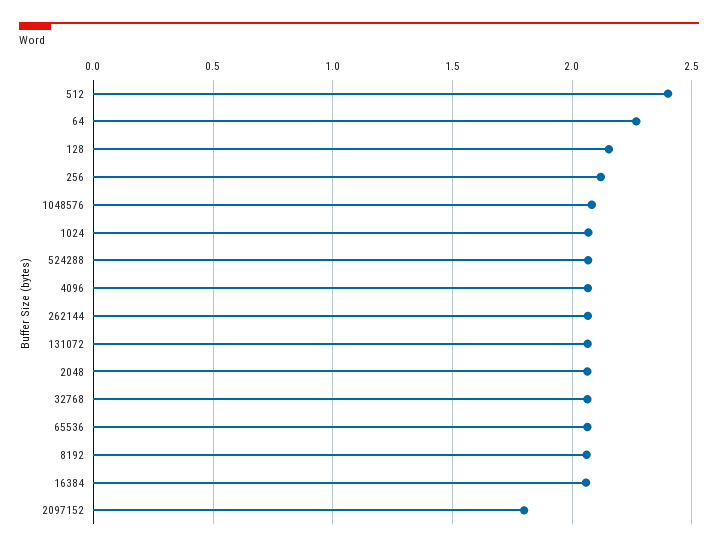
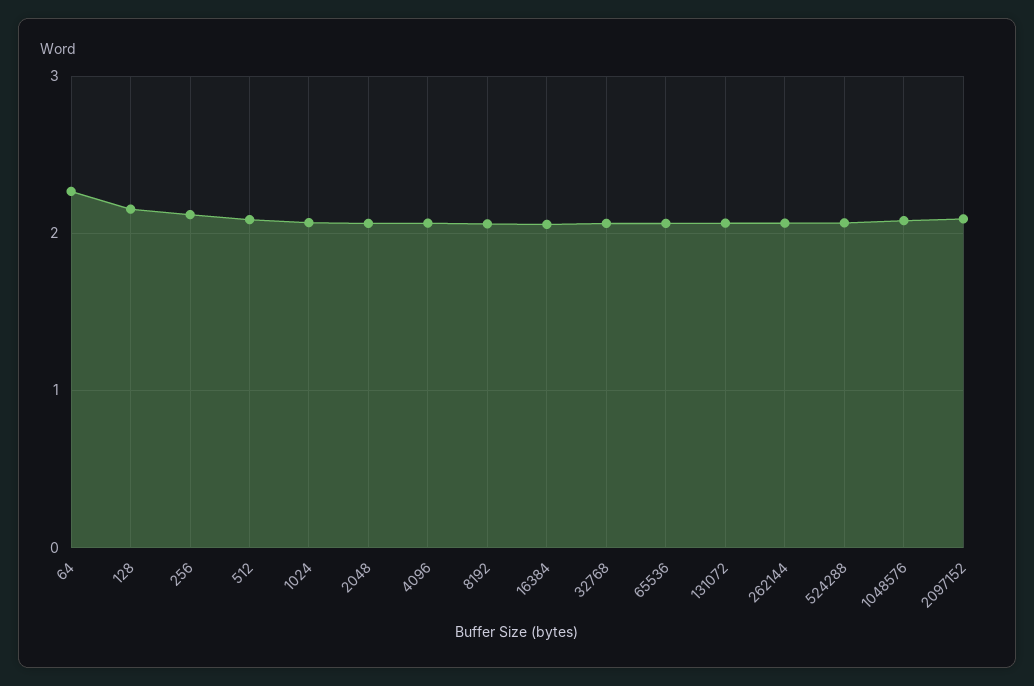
  {
-   "512": 2.4,
+   "512": 2.1,
    "64": 2.25,
    "128": 2.15,
    "256": 2.1,
    "1048576": 2.1,
    "1024": 2.05,
    "524288": 2.05,
    "4096": 2.05,
    "262144": 2.05,
    "131072": 2.05,
    "2048": 2.05,
    "32768": 2.05,
    "65536": 2.05,
    "8192": 2.05,
    "16384": 2.05,
-   "2097152": 1.8
+   "2097152": 2.1
  }

